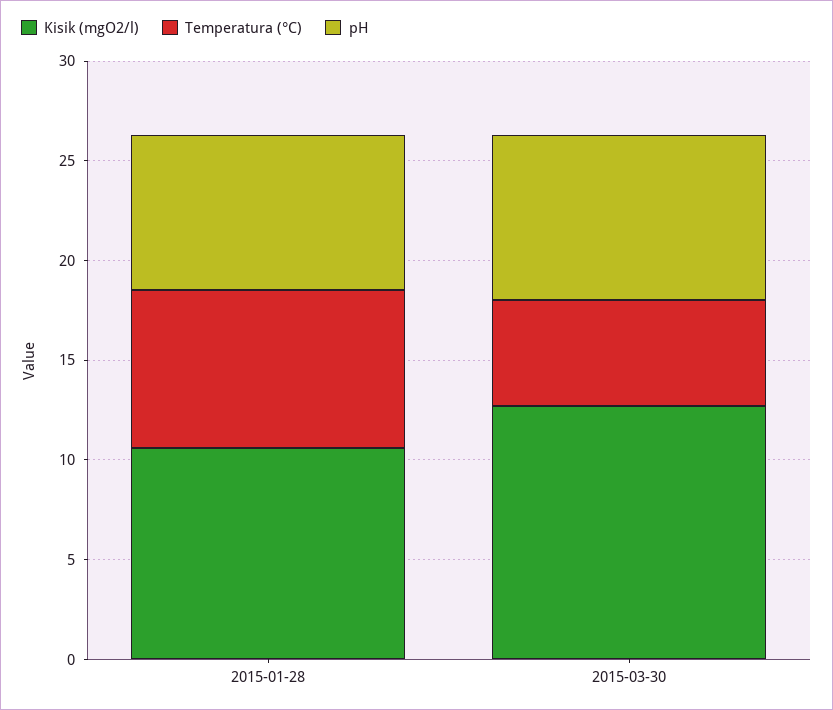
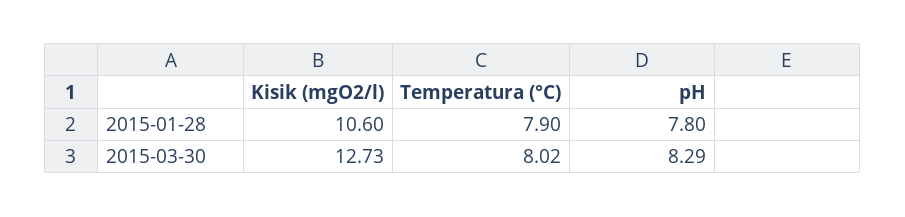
  {
    "Kisik (mgO2/l)": {
      "2015-01-28": 10.6,
      "2015-03-30": 12.73
    },
    "Temperatura (°C)": {
      "2015-01-28": 7.9,
-     "2015-03-30": 5
+     "2015-03-30": 8.02
    },
    "pH": {
      "2015-01-28": 7.8,
      "2015-03-30": 8.29
    }
  }

